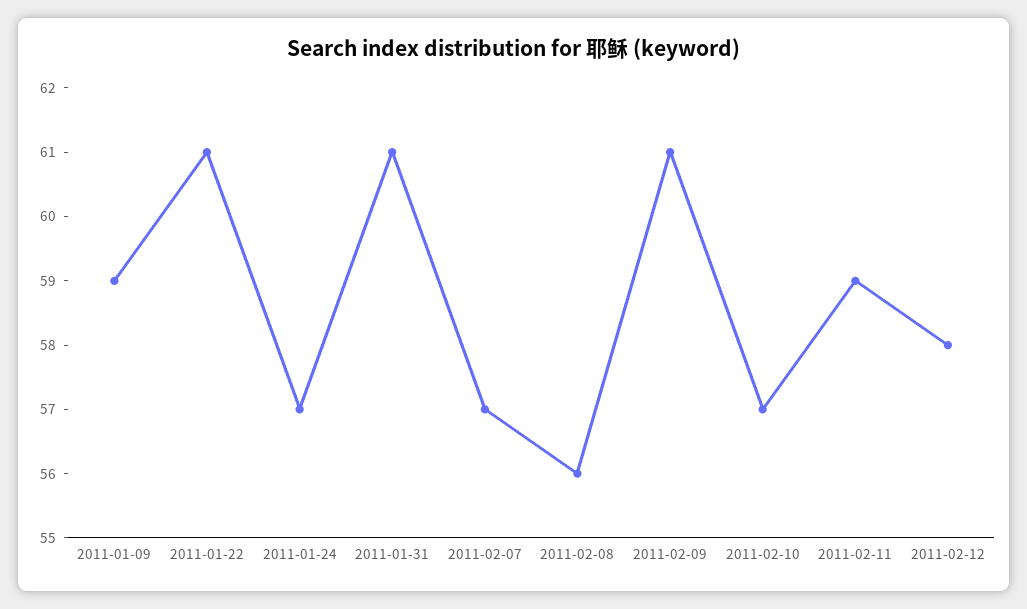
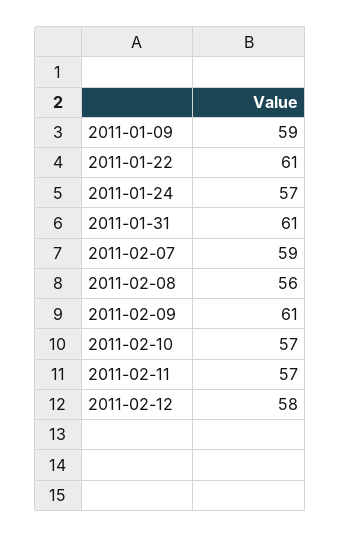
  {
    "2011-01-09": 59,
    "2011-01-22": 61,
    "2011-01-24": 57,
    "2011-01-31": 61,
-   "2011-02-07": 57,
+   "2011-02-07": 59,
    "2011-02-08": 56,
    "2011-02-09": 61,
    "2011-02-10": 57,
-   "2011-02-11": 59,
+   "2011-02-11": 57,
    "2011-02-12": 58
  }

